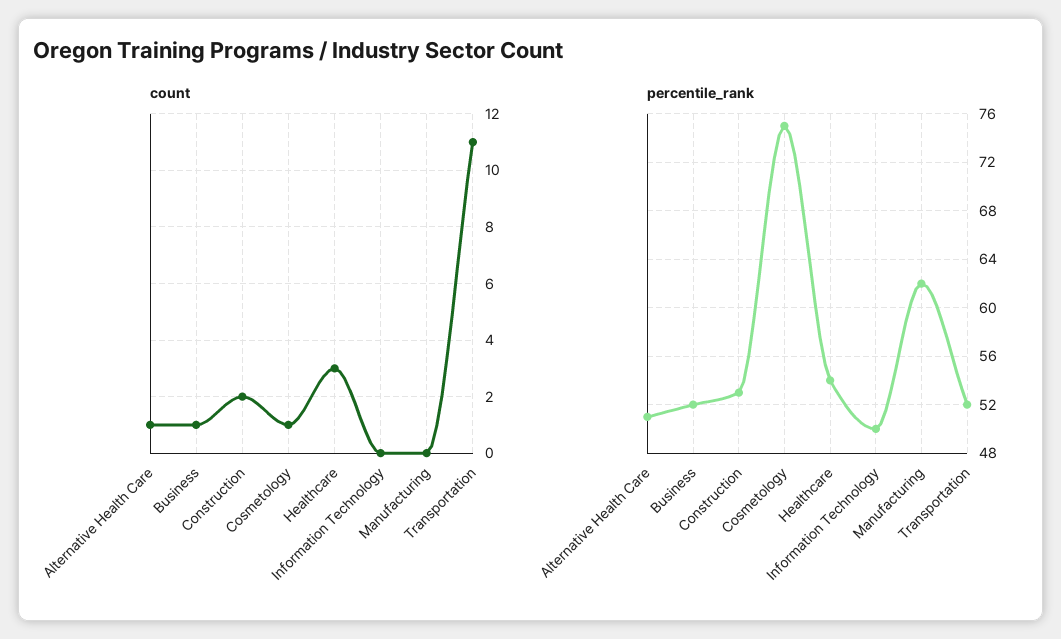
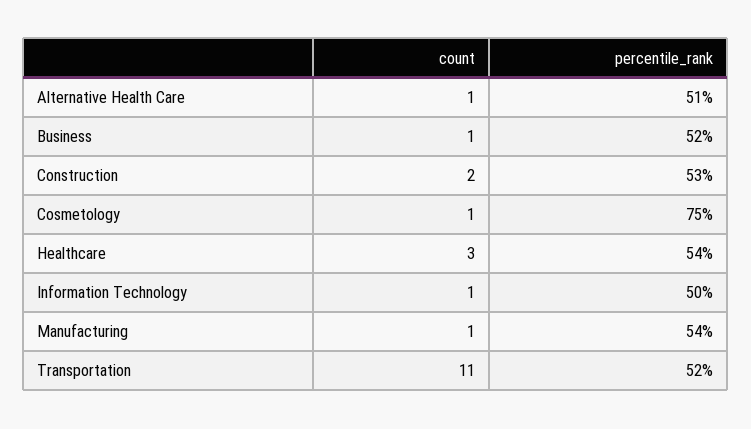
  {
    "count": {
      "Alternative Health Care": 1,
      "Business": 1,
      "Construction": 2,
      "Cosmetology": 1,
      "Healthcare": 3,
-     "Information Technology": 0,
+     "Information Technology": 1,
-     "Manufacturing": 0,
+     "Manufacturing": 1,
      "Transportation": 11
    },
    "percentile_rank": {
      "Alternative Health Care": 51,
      "Business": 52,
      "Construction": 53,
      "Cosmetology": 75,
      "Healthcare": 54,
      "Information Technology": 50,
-     "Manufacturing": 62,
+     "Manufacturing": 54,
      "Transportation": 52
    }
  }

